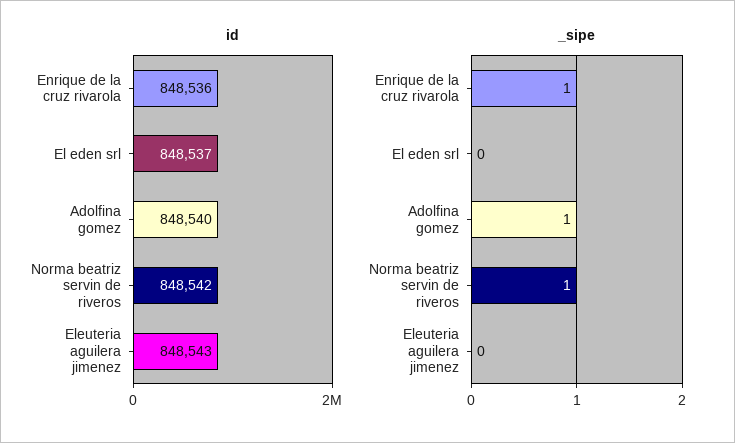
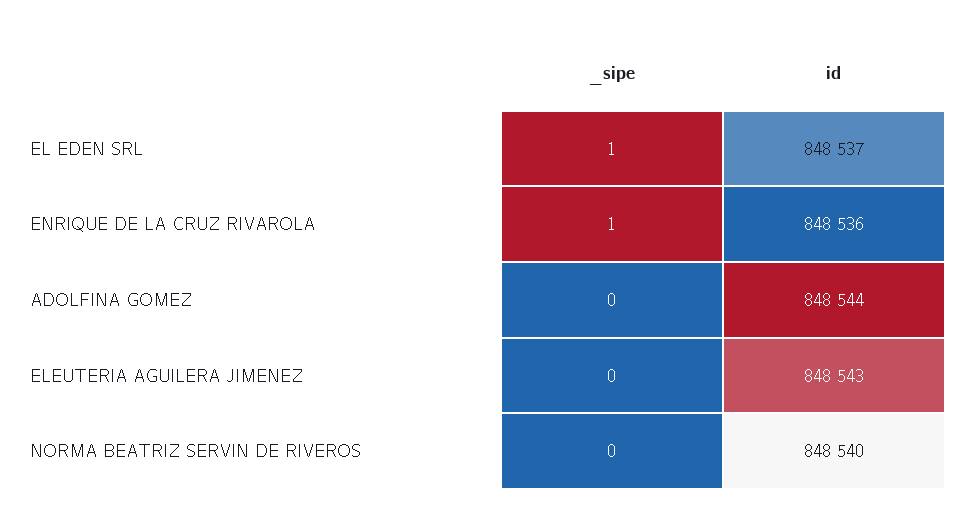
  {
    "id": {
      "Enrique de la cruz rivarola": 848536,
      "El eden srl": 848537,
-     "Adolfina gomez": 848540,
+     "Adolfina gomez": 848544,
-     "Norma beatriz servin de riveros": 848542,
+     "Norma beatriz servin de riveros": 848540,
      "Eleuteria aguilera jimenez": 848543
    },
    "_sipe": {
      "Enrique de la cruz rivarola": 1,
-     "El eden srl": 0,
+     "El eden srl": 1,
-     "Adolfina gomez": 1,
+     "Adolfina gomez": 0,
-     "Norma beatriz servin de riveros": 1,
+     "Norma beatriz servin de riveros": 0,
      "Eleuteria aguilera jimenez": 0
    }
  }

